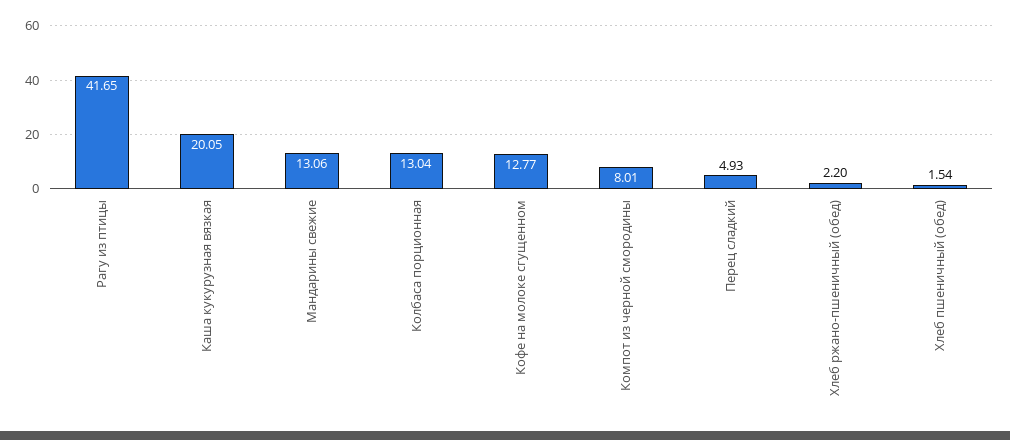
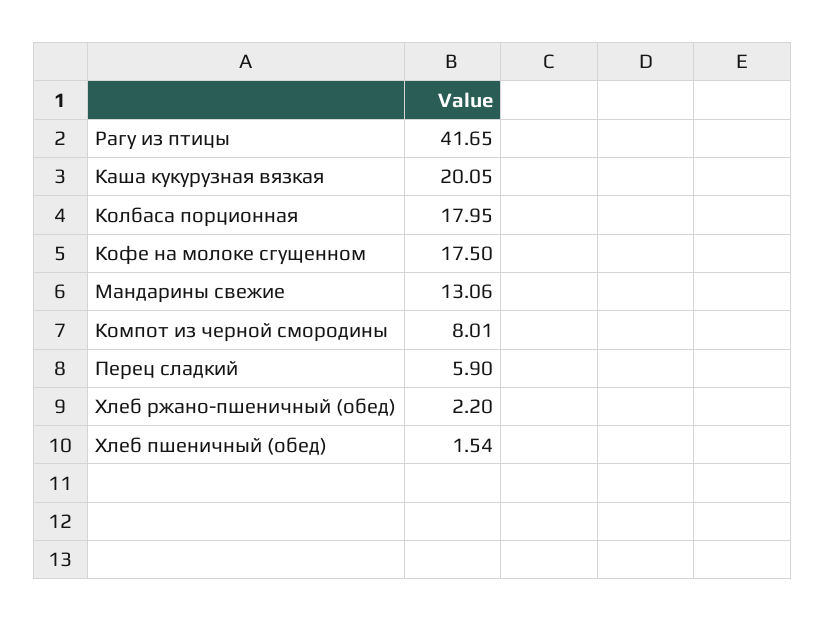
  {
    "Рагу из птицы": 41.65,
    "Каша кукурузная вязкая": 20.05,
    "Мандарины свежие": 13.06,
-   "Колбаса порционная": 13.04,
+   "Колбаса порционная": 17.95,
-   "Кофе на молоке сгущенном": 12.77,
+   "Кофе на молоке сгущенном": 17.5,
    "Компот из черной смородины": 8.01,
-   "Перец сладкий": 4.93,
+   "Перец сладкий": 5.9,
    "Хлеб ржано-пшеничный (обед)": 2.2,
    "Хлеб пшеничный (обед)": 1.54
  }

